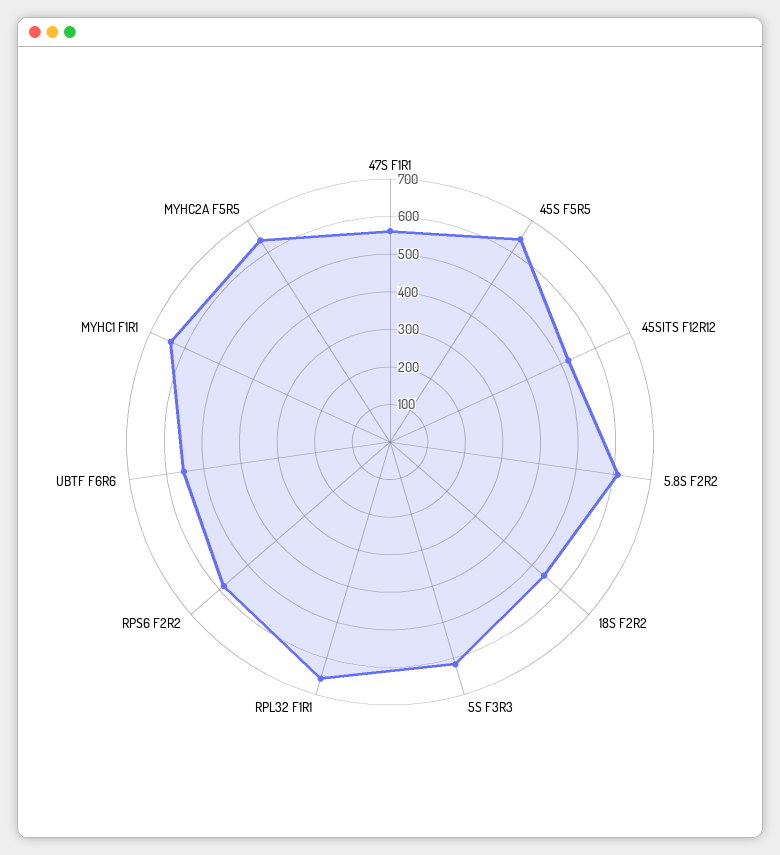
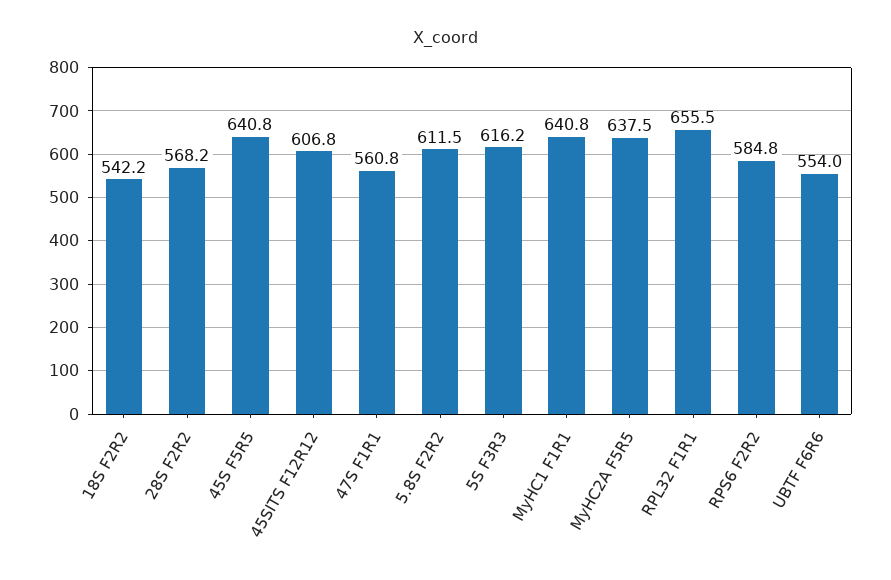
  {
    "47S F1R1": 560.8,
    "45S F5R5": 640.8,
-   "45SITS F12R12": 525,
+   "45SITS F12R12": 606.8,
    "5.8S F2R2": 611.5,
    "18S F2R2": 542.2,
    "5S F3R3": 616.2,
    "RPL32 F1R1": 655.5,
    "RPS6 F2R2": 584.8,
    "UBTF F6R6": 554,
    "MYHC1 F1R1": 640.8,
-   "MYHC2A F5R5": 637.5
+   "MYHC2A F5R5": 637.5,
+   "28S F2R2": 568.2
  }

